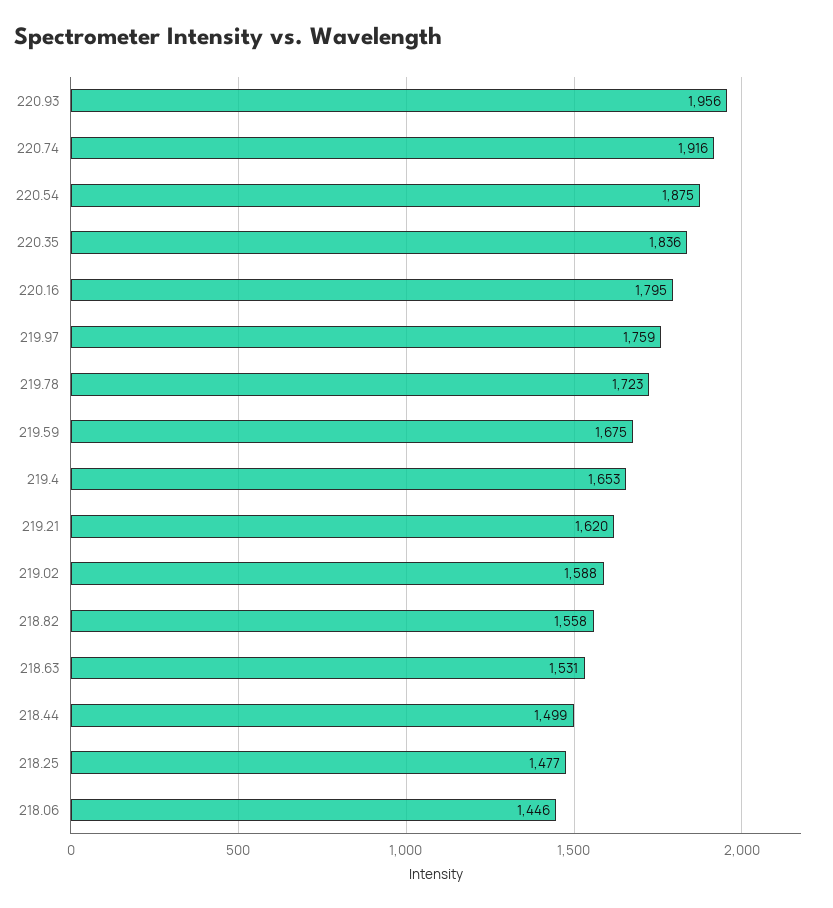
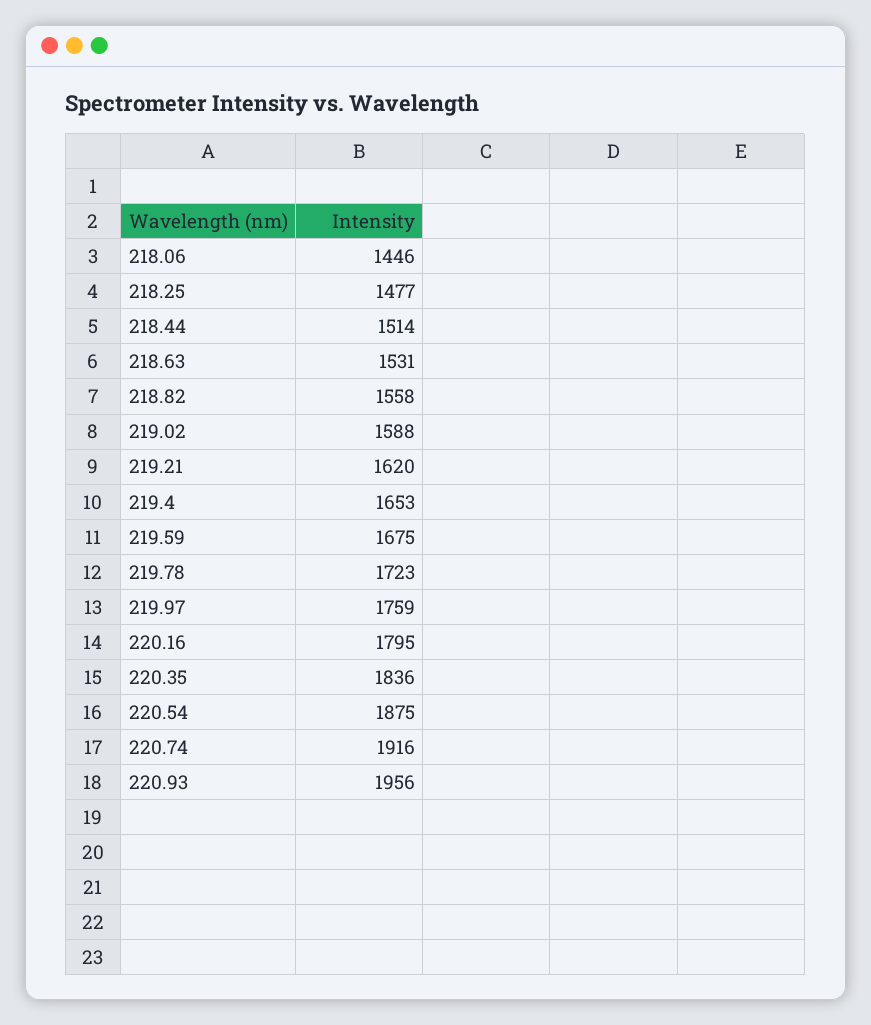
  {
    "220.93": 1956,
    "220.74": 1916,
    "220.54": 1875,
    "220.35": 1836,
    "220.16": 1795,
    "219.97": 1759,
    "219.78": 1723,
    "219.59": 1675,
    "219.4": 1653,
    "219.21": 1620,
    "219.02": 1588,
    "218.82": 1558,
    "218.63": 1531,
-   "218.44": 1499,
+   "218.44": 1514,
    "218.25": 1477,
    "218.06": 1446
  }

